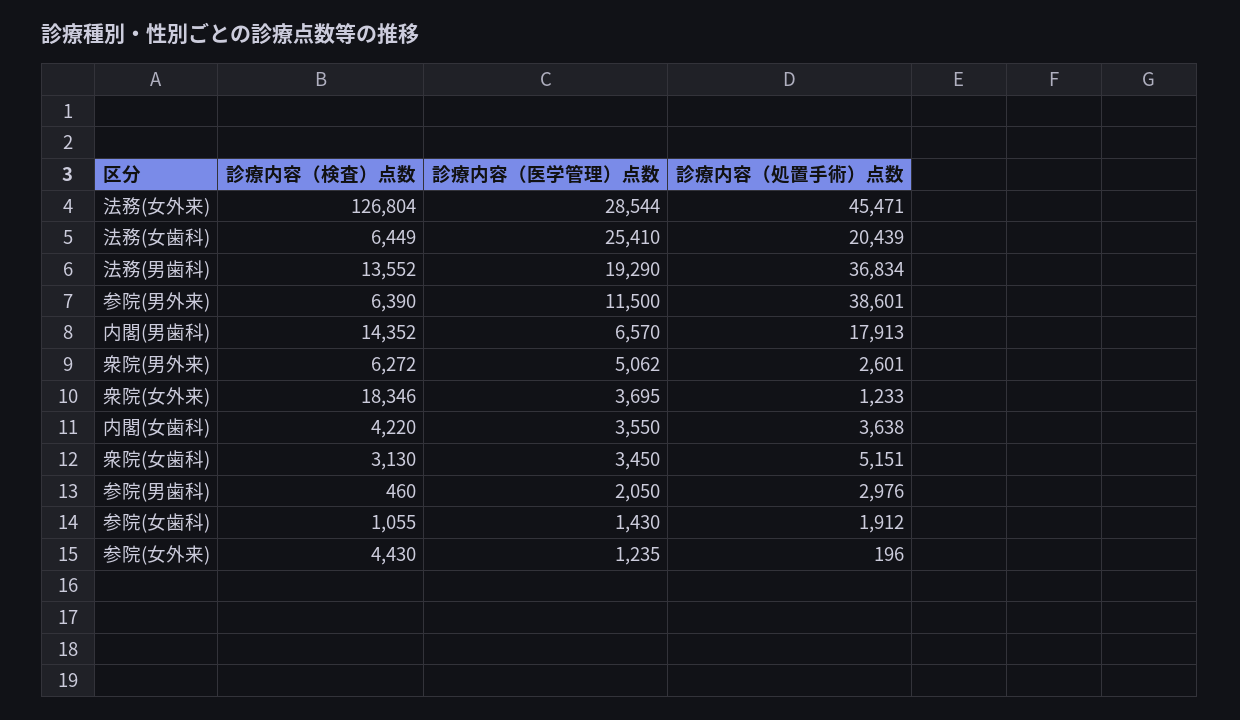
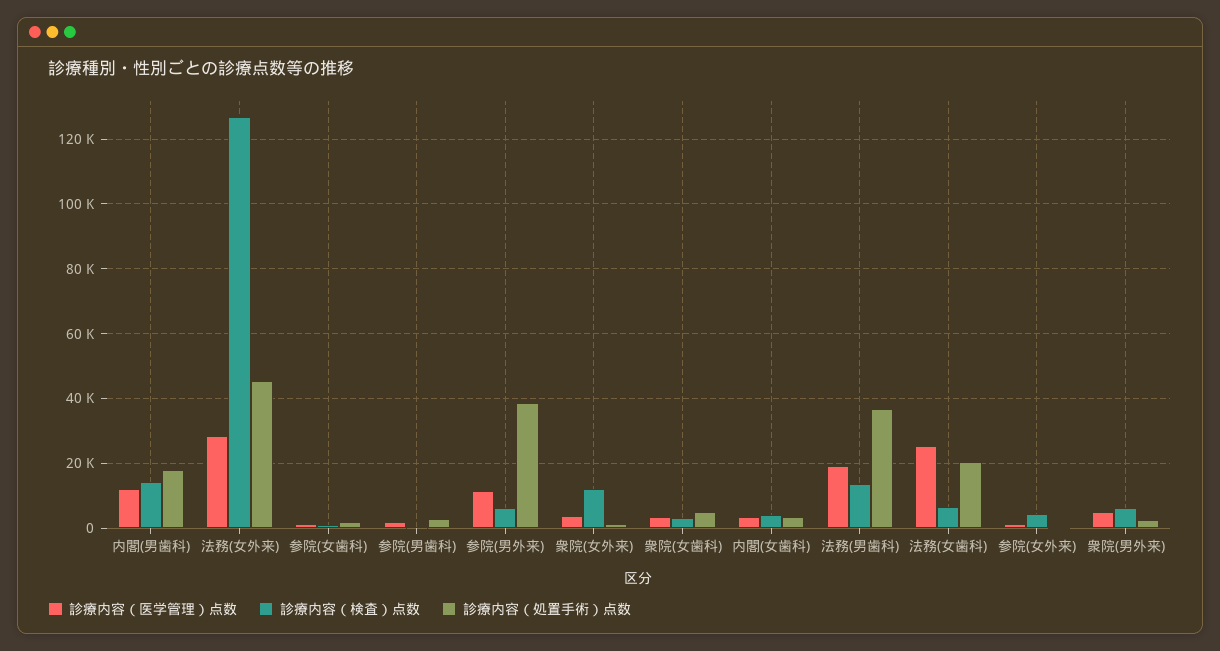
  {
    "診療内容（検査）点数": {
      "法務(女外来)": 126804,
      "法務(女歯科)": 6449,
      "法務(男歯科)": 13552,
      "参院(男外来)": 6390,
      "内閣(男歯科)": 14352,
      "衆院(男外来)": 6272,
-     "衆院(女外来)": 18346,
+     "衆院(女外来)": 12000,
      "内閣(女歯科)": 4220,
      "衆院(女歯科)": 3130,
      "参院(男歯科)": 460,
      "参院(女歯科)": 1055,
      "参院(女外来)": 4430
    },
    "診療内容（医学管理）点数": {
      "法務(女外来)": 28544,
      "法務(女歯科)": 25410,
      "法務(男歯科)": 19290,
      "参院(男外来)": 11500,
-     "内閣(男歯科)": 6570,
+     "内閣(男歯科)": 12000,
      "衆院(男外来)": 5062,
      "衆院(女外来)": 3695,
      "内閣(女歯科)": 3550,
      "衆院(女歯科)": 3450,
      "参院(男歯科)": 2050,
      "参院(女歯科)": 1430,
      "参院(女外来)": 1235
    },
    "診療内容（処置手術）点数": {
      "法務(女外来)": 45471,
      "法務(女歯科)": 20439,
      "法務(男歯科)": 36834,
      "参院(男外来)": 38601,
      "内閣(男歯科)": 17913,
      "衆院(男外来)": 2601,
      "衆院(女外来)": 1233,
      "内閣(女歯科)": 3638,
      "衆院(女歯科)": 5151,
      "参院(男歯科)": 2976,
      "参院(女歯科)": 1912,
      "参院(女外来)": 196
    }
  }

